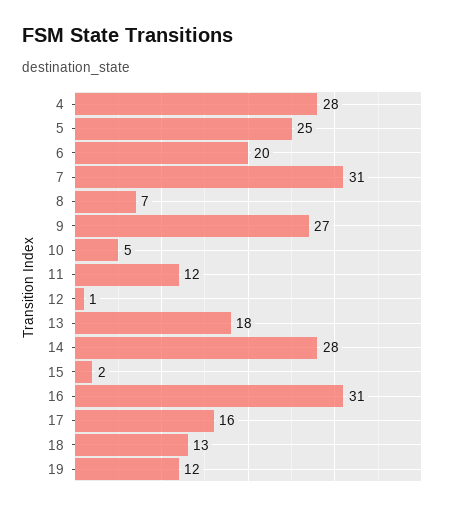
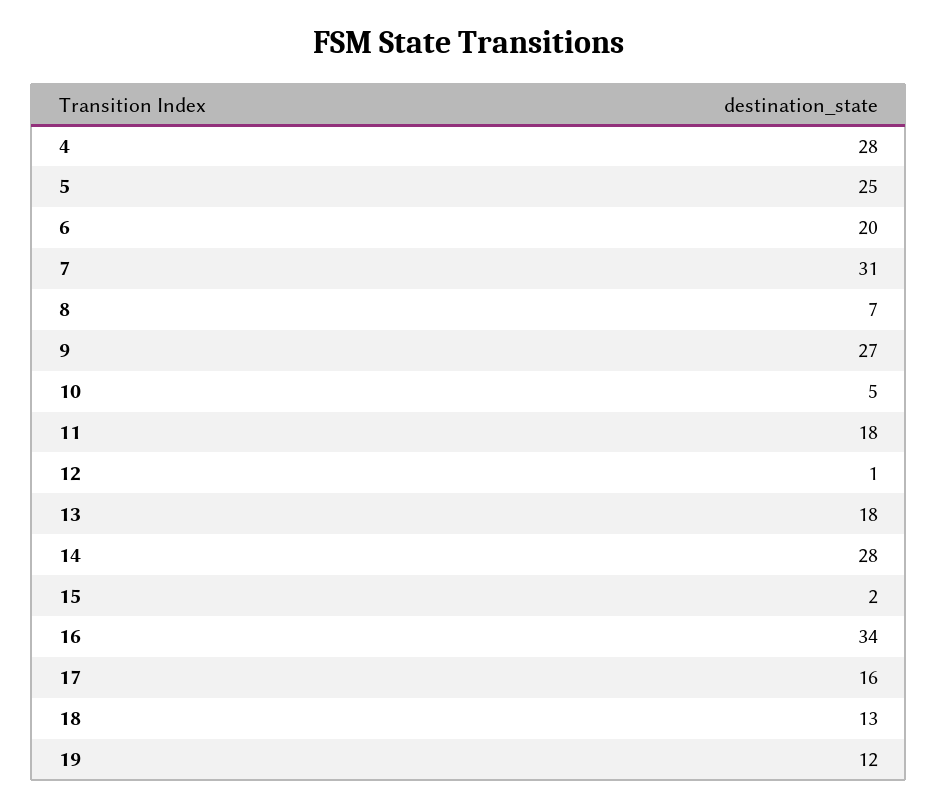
  {
    "4": 28,
    "5": 25,
    "6": 20,
    "7": 31,
    "8": 7,
    "9": 27,
    "10": 5,
-   "11": 12,
+   "11": 18,
    "12": 1,
    "13": 18,
    "14": 28,
    "15": 2,
-   "16": 31,
+   "16": 34,
    "17": 16,
    "18": 13,
    "19": 12
  }

